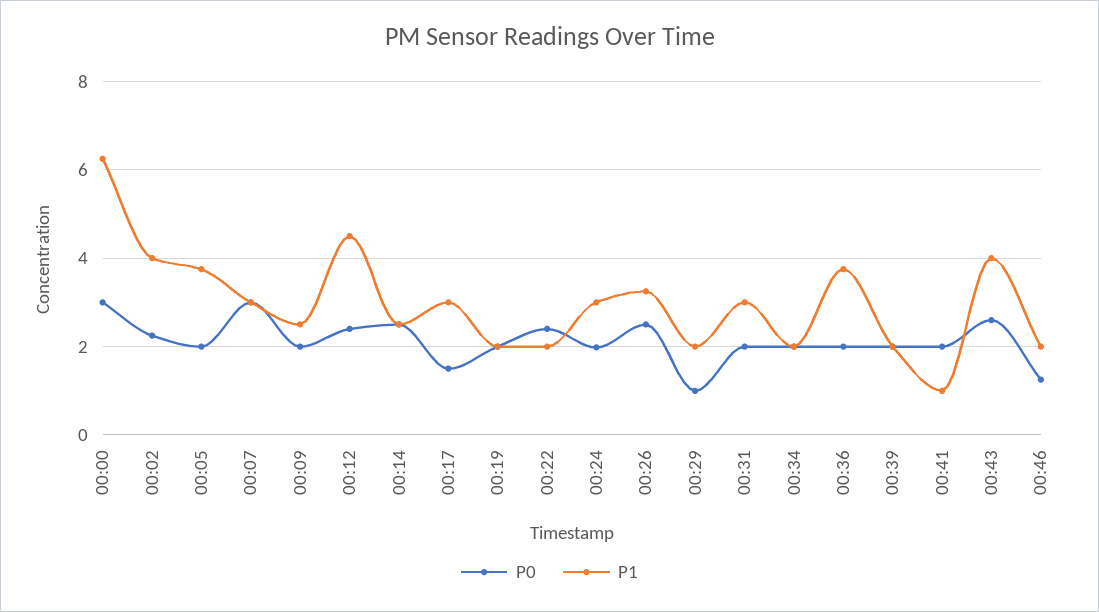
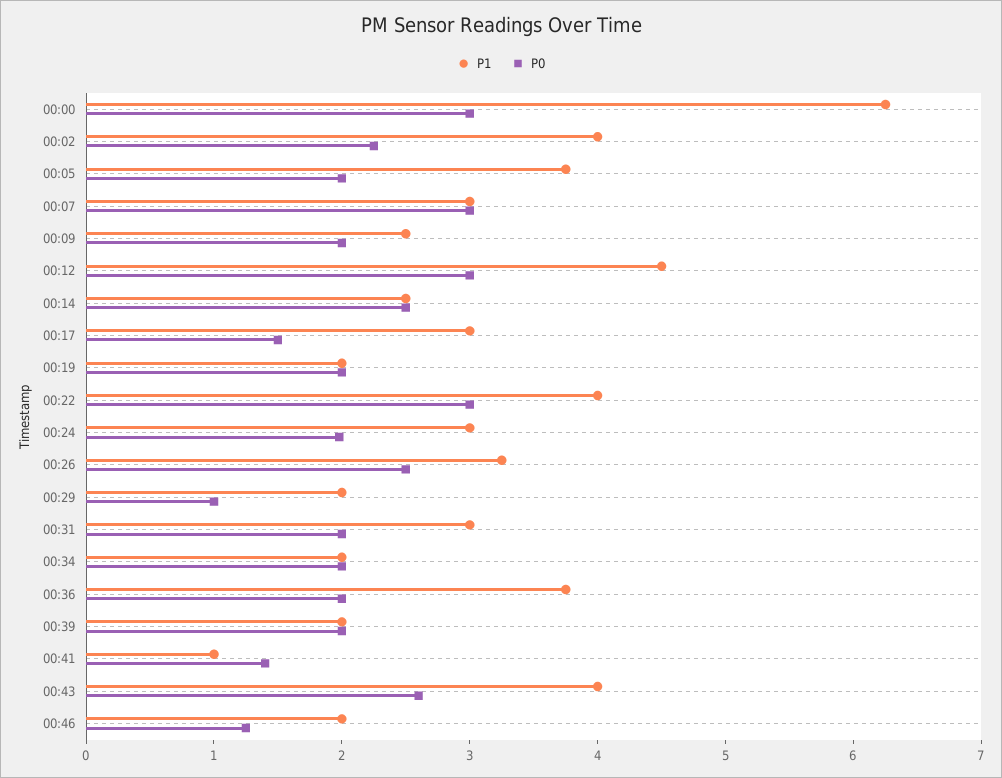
  {
    "P0": {
      "00:00": 3,
      "00:02": 2.2,
      "00:05": 2,
      "00:07": 3,
      "00:09": 2,
-     "00:12": 2.4,
+     "00:12": 3,
      "00:14": 2.6,
      "00:17": 1.6,
      "00:19": 2,
-     "00:22": 2.4,
+     "00:22": 3,
      "00:24": 2,
      "00:26": 2.6,
      "00:29": 1,
      "00:31": 2,
      "00:34": 2,
      "00:36": 2,
      "00:39": 2,
-     "00:41": 2,
+     "00:41": 1.4,
      "00:43": 2.6,
      "00:46": 1.2
    },
    "P1": {
      "00:00": 6.2,
      "00:02": 4,
      "00:05": 3.8,
      "00:07": 3,
      "00:09": 2.6,
      "00:12": 4.6,
      "00:14": 2.6,
      "00:17": 3,
      "00:19": 2,
-     "00:22": 2,
+     "00:22": 4,
      "00:24": 3,
      "00:26": 3.2,
      "00:29": 2,
      "00:31": 3,
      "00:34": 2,
      "00:36": 3.8,
      "00:39": 2,
      "00:41": 1,
      "00:43": 4,
      "00:46": 2
    }
  }

